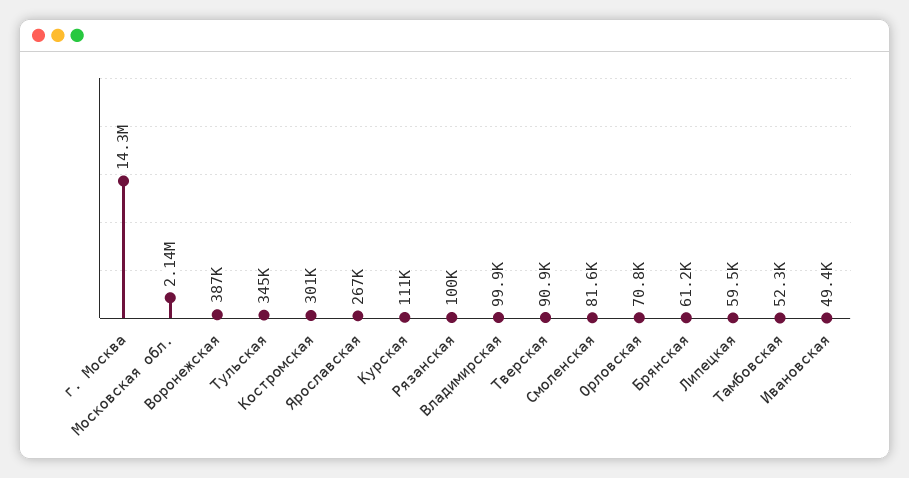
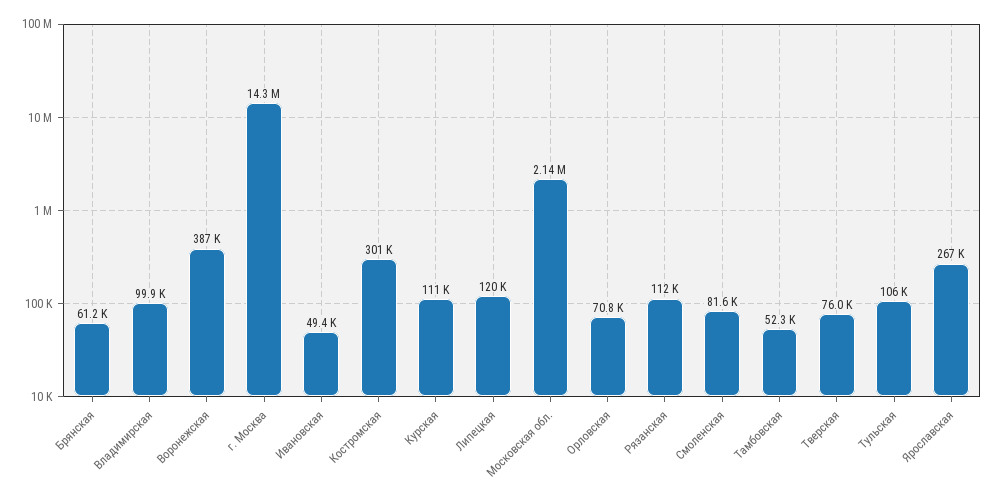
  {
    "г. Москва": 14300000,
    "Московская обл.": 2140000,
    "Воронежская": 387000,
-   "Тульская": 345000,
+   "Тульская": 106000,
    "Костромская": 301000,
    "Ярославская": 267000,
    "Курская": 111000,
-   "Рязанская": 100000,
+   "Рязанская": 112000,
    "Владимирская": 99900,
-   "Тверская": 90900,
+   "Тверская": 76000,
    "Смоленская": 81600,
    "Орловская": 70800,
    "Брянская": 61200,
-   "Липецкая": 59500,
+   "Липецкая": 120000,
    "Тамбовская": 52300,
    "Ивановская": 49400
  }

